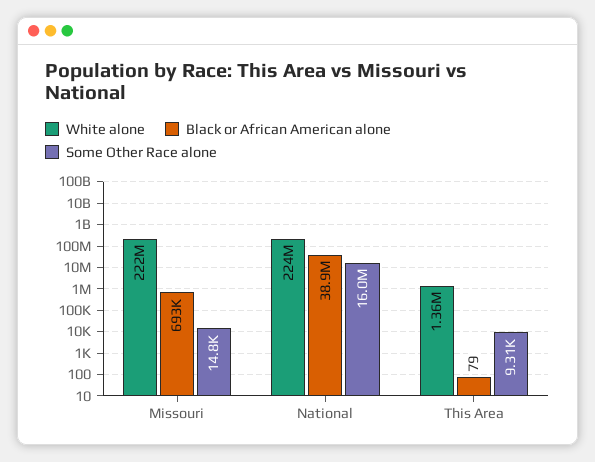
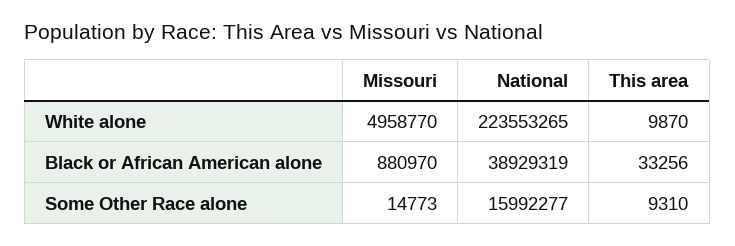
  {
    "White alone": {
-     "Missouri": 222000000,
+     "Missouri": 4958770,
      "National": 223553265,
-     "This Area": 1360000
+     "This Area": 9870
    },
    "Black or African American alone": {
-     "Missouri": 693000,
+     "Missouri": 880970,
      "National": 38929319,
-     "This Area": 79
+     "This Area": 33256
    },
    "Some Other Race alone": {
      "Missouri": 14773,
      "National": 15992277,
      "This Area": 9310
    }
  }

